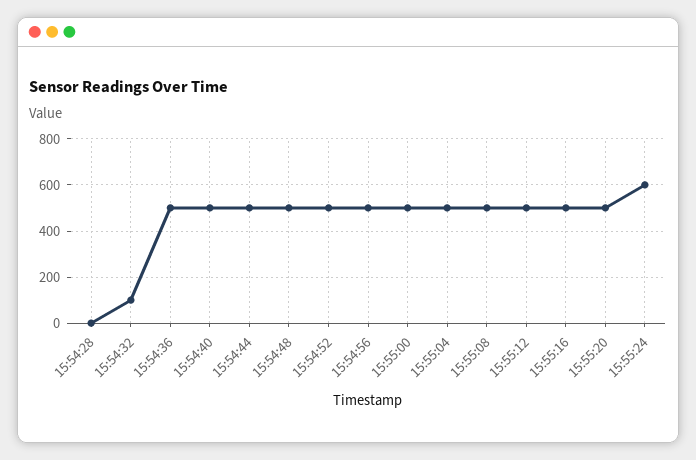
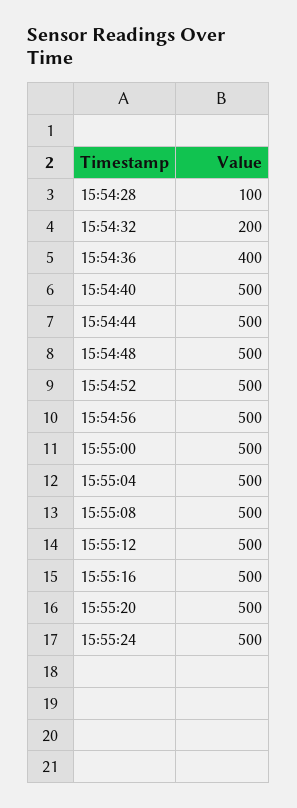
  {
-   "15:54:28": 0,
+   "15:54:28": 100,
-   "15:54:32": 100,
+   "15:54:32": 200,
-   "15:54:36": 500,
+   "15:54:36": 400,
    "15:54:40": 500,
    "15:54:44": 500,
    "15:54:48": 500,
    "15:54:52": 500,
    "15:54:56": 500,
    "15:55:00": 500,
    "15:55:04": 500,
    "15:55:08": 500,
    "15:55:12": 500,
    "15:55:16": 500,
    "15:55:20": 500,
-   "15:55:24": 600
+   "15:55:24": 500
  }

